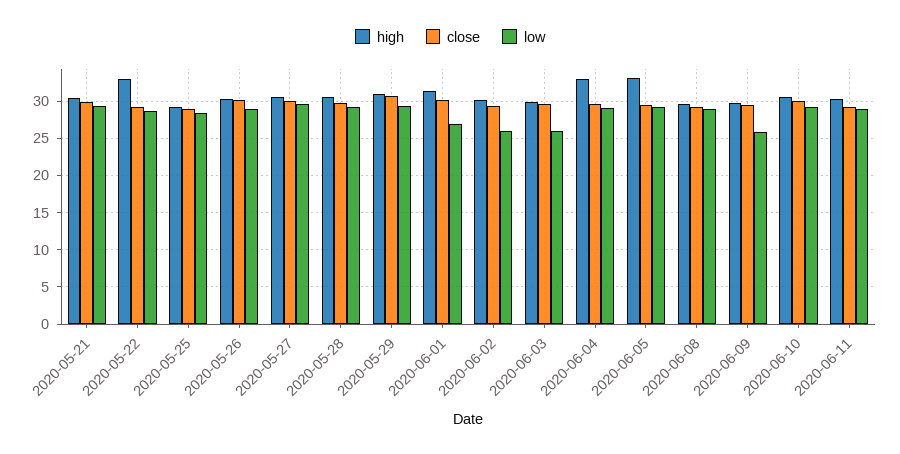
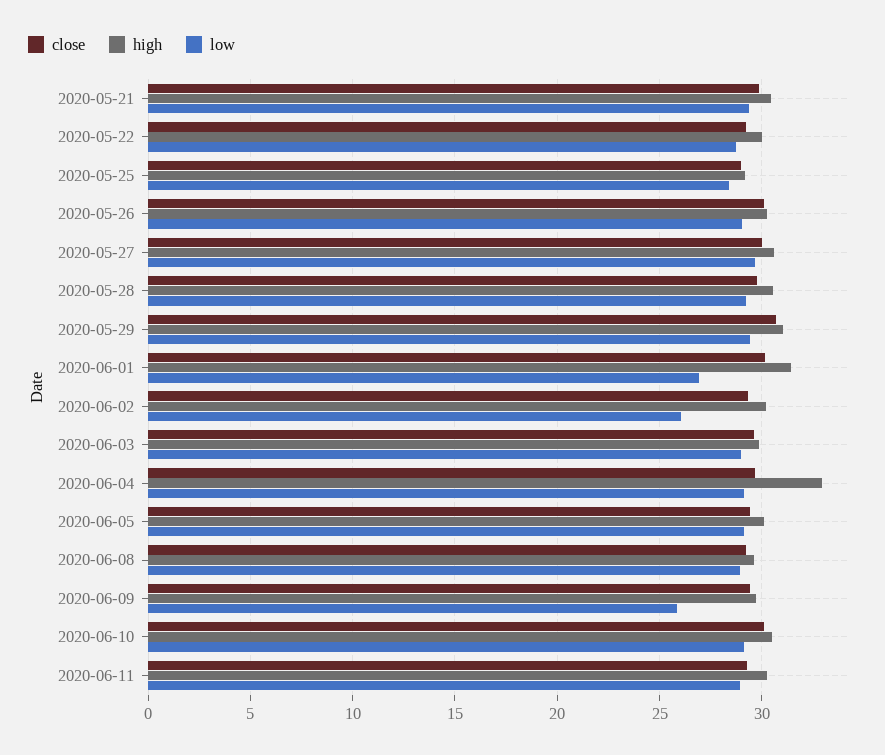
  {
    "high": {
      "2020-05-21": 30.5,
-     "2020-05-22": 33,
+     "2020-05-22": 30,
      "2020-05-25": 29,
      "2020-05-26": 30,
      "2020-05-27": 30.5,
      "2020-05-28": 30.5,
      "2020-05-29": 31,
      "2020-06-01": 31.5,
      "2020-06-02": 30,
      "2020-06-03": 30,
      "2020-06-04": 33,
-     "2020-06-05": 33,
+     "2020-06-05": 30,
      "2020-06-08": 29.5,
      "2020-06-09": 29.5,
      "2020-06-10": 30.5,
      "2020-06-11": 30
    },
    "close": {
      "2020-05-21": 30,
      "2020-05-22": 29,
      "2020-05-25": 29,
      "2020-05-26": 30,
      "2020-05-27": 30,
      "2020-05-28": 30,
      "2020-05-29": 30.5,
      "2020-06-01": 30,
      "2020-06-02": 29.5,
      "2020-06-03": 29.5,
      "2020-06-04": 29.5,
      "2020-06-05": 29.5,
      "2020-06-08": 29,
      "2020-06-09": 29.5,
      "2020-06-10": 30,
      "2020-06-11": 29.5
    },
    "low": {
      "2020-05-21": 29.5,
      "2020-05-22": 28.5,
      "2020-05-25": 28.5,
      "2020-05-26": 29,
      "2020-05-27": 29.5,
      "2020-05-28": 29,
      "2020-05-29": 29.5,
      "2020-06-01": 27,
      "2020-06-02": 26,
-     "2020-06-03": 26,
+     "2020-06-03": 29,
      "2020-06-04": 29,
      "2020-06-05": 29,
      "2020-06-08": 29,
      "2020-06-09": 26,
      "2020-06-10": 29,
      "2020-06-11": 29
    }
  }

